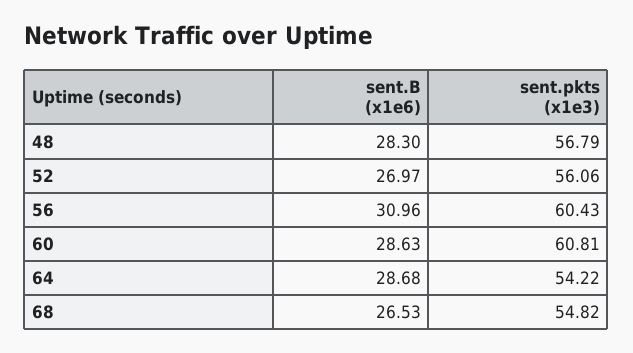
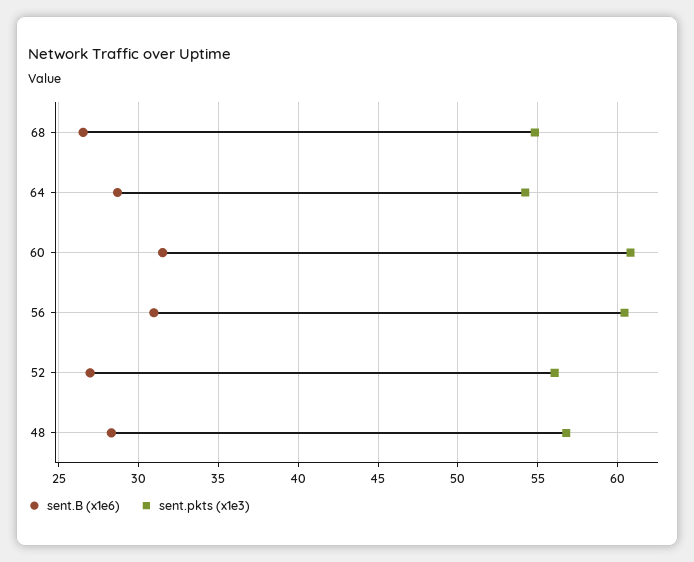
  {
    "sent.B (x1e6)": {
      "48": 28.3,
      "52": 26.97,
      "56": 30.96,
-     "60": 28.63,
+     "60": 31.5,
      "64": 28.68,
      "68": 26.53
    },
    "sent.pkts (x1e3)": {
      "48": 56.79,
      "52": 56.06,
      "56": 60.43,
      "60": 60.81,
      "64": 54.22,
      "68": 54.82
    }
  }

